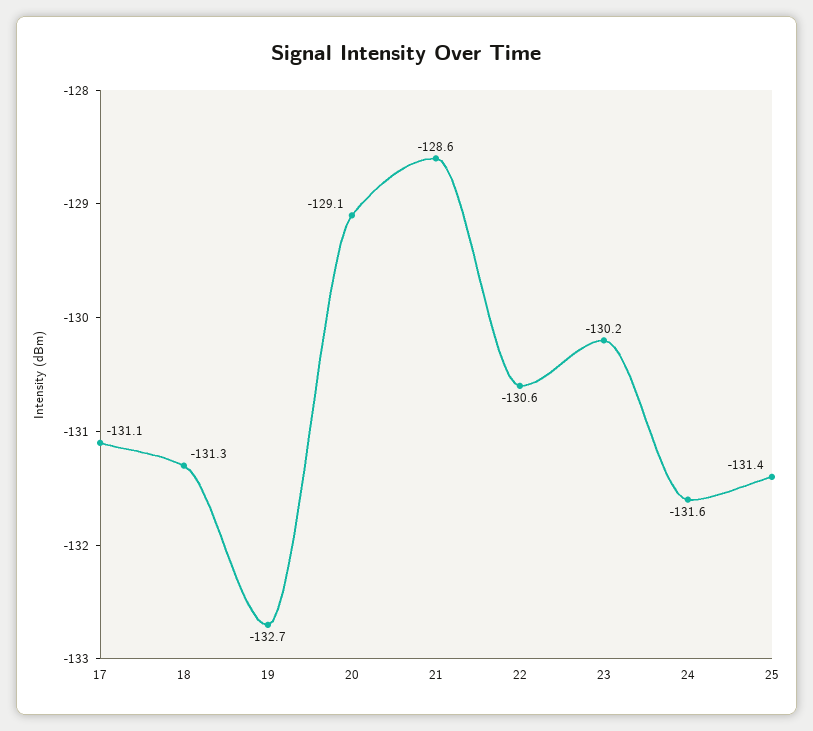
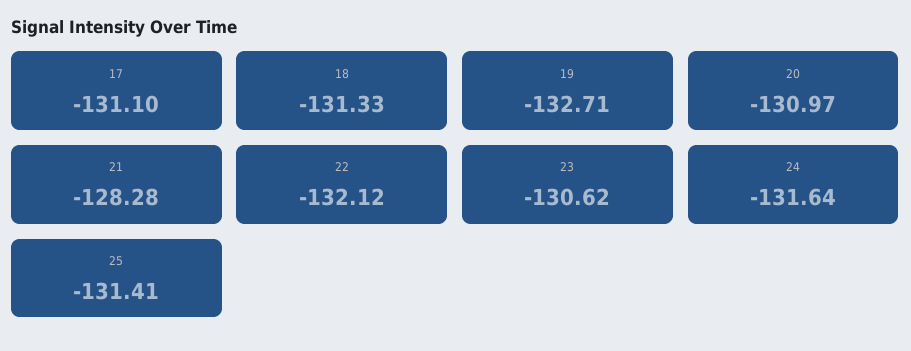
  {
    "17": -131.1,
    "18": -131.33,
    "19": -132.71,
-   "20": -129.1,
+   "20": -130.97,
-   "21": -128.6,
+   "21": -128.28,
-   "22": -130.6,
+   "22": -132.12,
-   "23": -130.2,
+   "23": -130.62,
    "24": -131.64,
    "25": -131.41
  }

